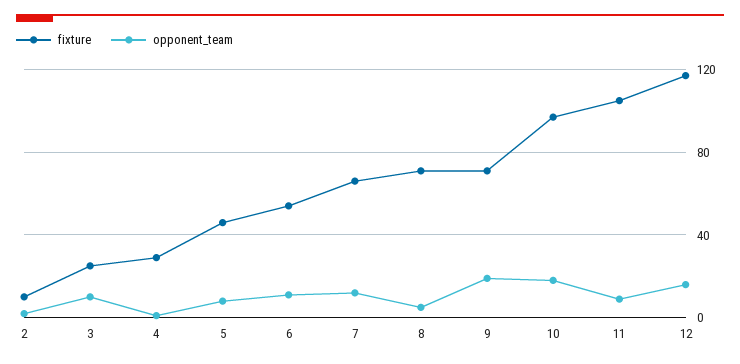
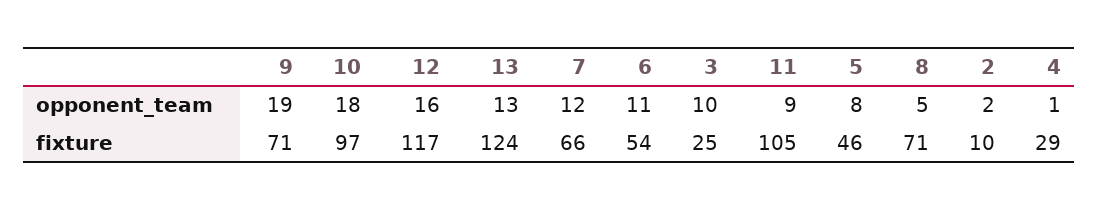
  {
    "fixture": {
      "2": 10,
      "3": 25,
      "4": 29,
      "5": 46,
      "6": 54,
      "7": 66,
      "8": 71,
      "9": 71,
      "10": 97,
      "11": 105,
-     "12": 117
+     "12": 117,
+     "13": 124
    },
    "opponent_team": {
      "2": 2,
      "3": 10,
      "4": 1,
      "5": 8,
      "6": 11,
      "7": 12,
      "8": 5,
      "9": 19,
      "10": 18,
      "11": 9,
-     "12": 16
+     "12": 16,
+     "13": 13
    }
  }

